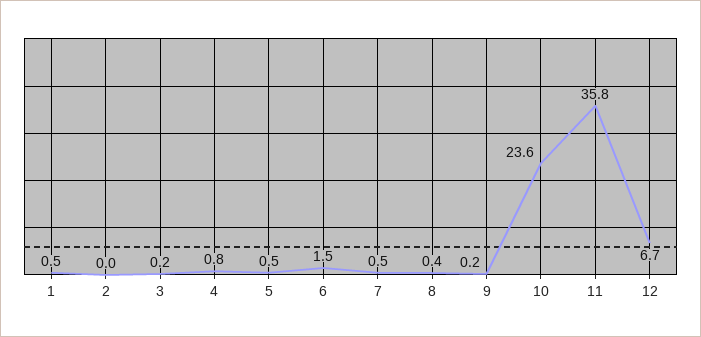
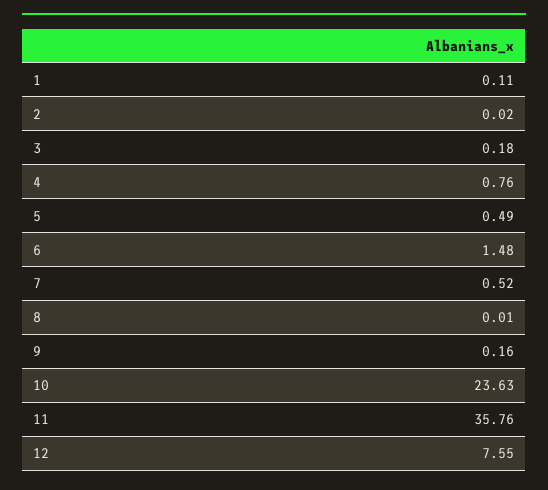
  {
-   "1": 0.5,
+   "1": 0.11,
    "2": 0.02,
    "3": 0.18,
    "4": 0.76,
    "5": 0.49,
    "6": 1.48,
    "7": 0.52,
-   "8": 0.4,
+   "8": 0.01,
    "9": 0.16,
    "10": 23.63,
    "11": 35.76,
-   "12": 6.7
+   "12": 7.55
  }

